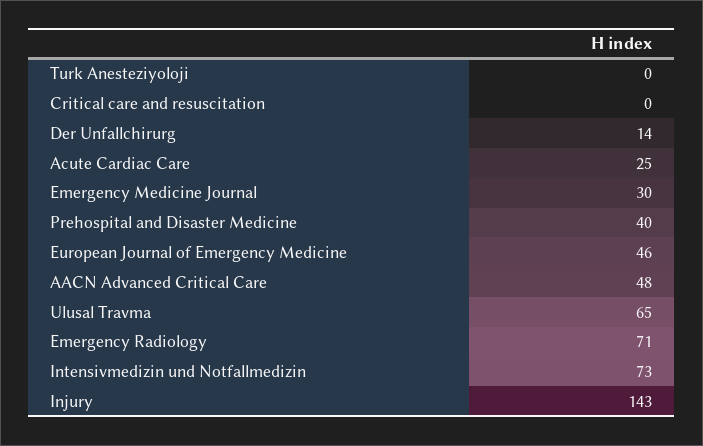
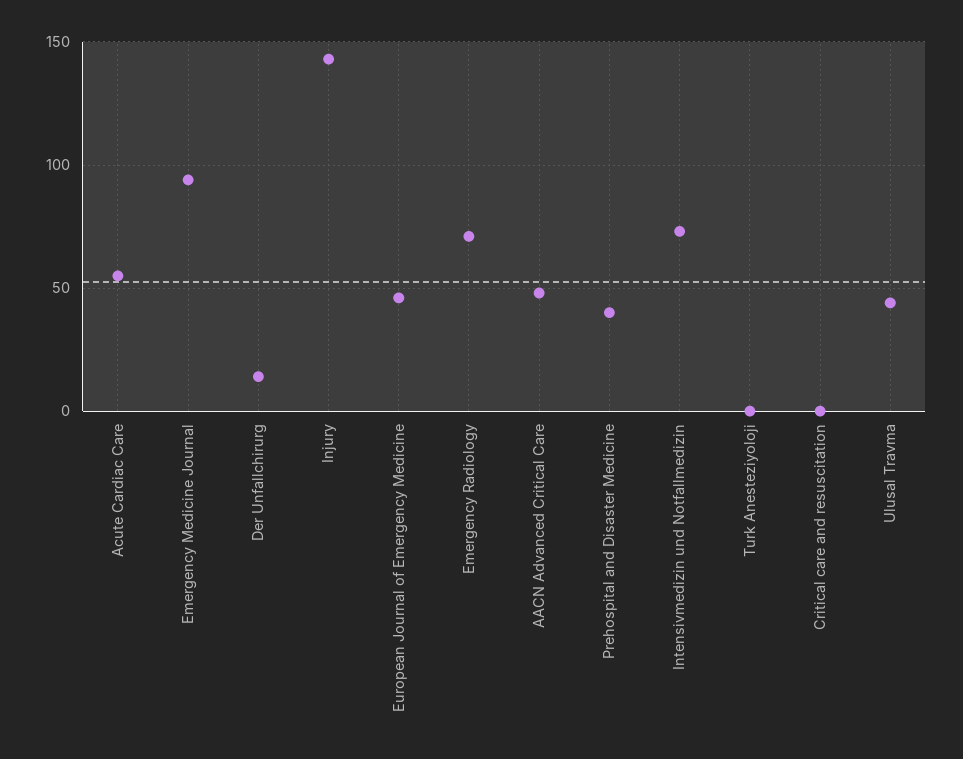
  {
    "Turk Anesteziyoloji": 0,
    "Critical care and resuscitation": 0,
    "Der Unfallchirurg": 14,
-   "Acute Cardiac Care": 25,
+   "Acute Cardiac Care": 55,
-   "Emergency Medicine Journal": 30,
+   "Emergency Medicine Journal": 95,
    "Prehospital and Disaster Medicine": 40,
    "European Journal of Emergency Medicine": 46,
    "AACN Advanced Critical Care": 48,
-   "Ulusal Travma": 65,
+   "Ulusal Travma": 45,
    "Emergency Radiology": 71,
    "Intensivmedizin und Notfallmedizin": 73,
    "Injury": 143
  }

